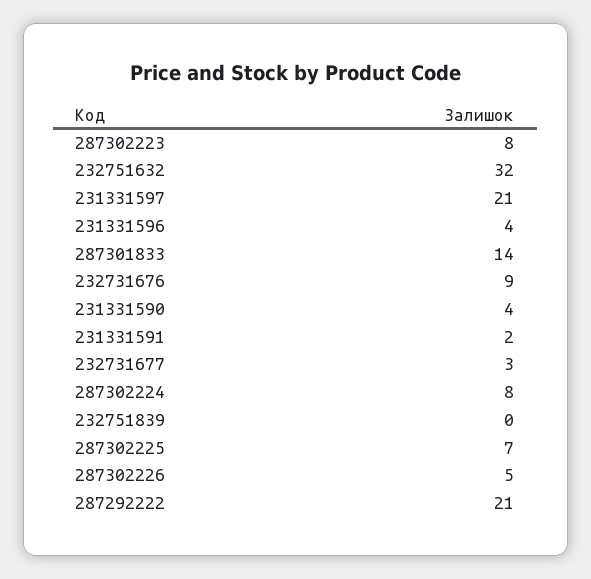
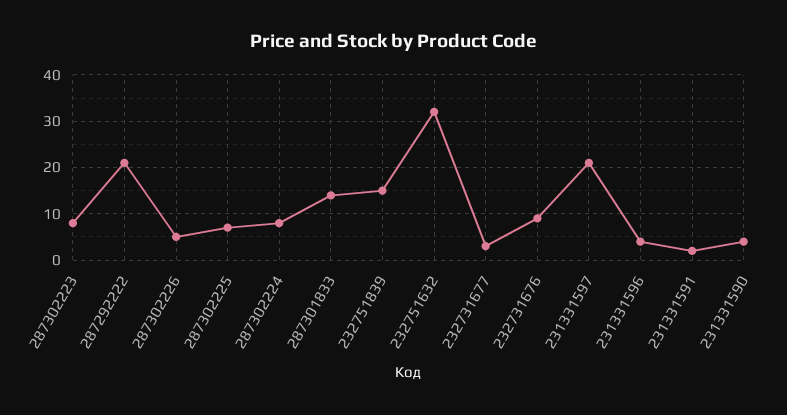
  {
    "287302223": 8,
    "232751632": 32,
    "231331597": 21,
    "231331596": 4,
    "287301833": 14,
    "232731676": 9,
    "231331590": 4,
    "231331591": 2,
    "232731677": 3,
    "287302224": 8,
-   "232751839": 0,
+   "232751839": 15,
    "287302225": 7,
    "287302226": 5,
    "287292222": 21
  }

